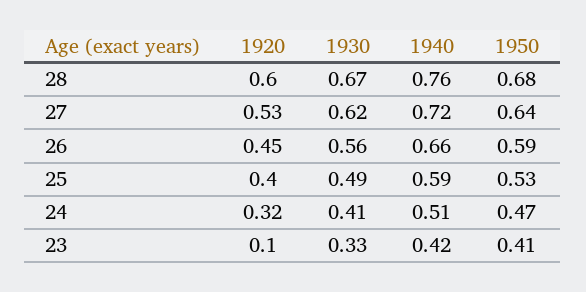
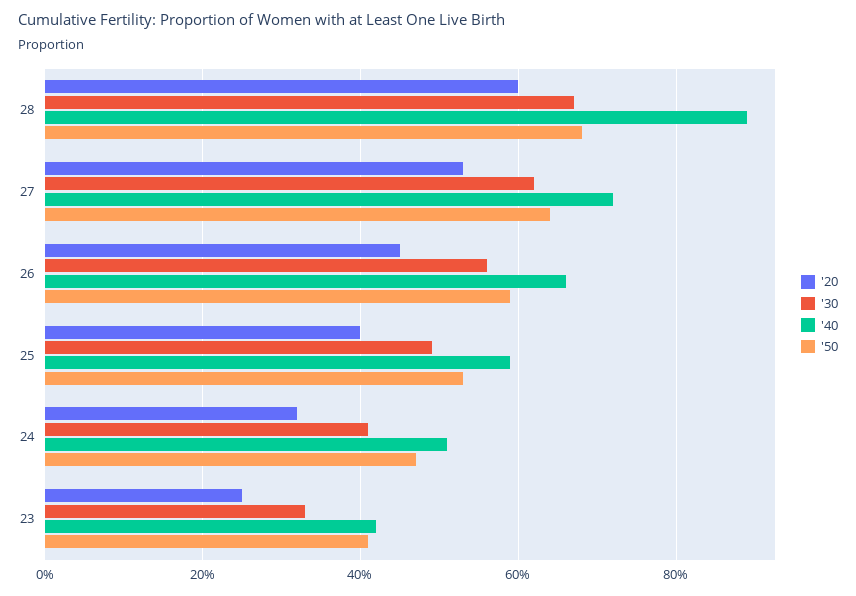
  {
    "1920": {
      "28": 0.6,
      "27": 0.53,
      "26": 0.45,
      "25": 0.4,
      "24": 0.32,
-     "23": 0.1
+     "23": 0.25
    },
    "1930": {
      "28": 0.67,
      "27": 0.62,
      "26": 0.56,
      "25": 0.49,
      "24": 0.41,
      "23": 0.33
    },
    "1940": {
-     "28": 0.76,
+     "28": 0.9,
      "27": 0.72,
      "26": 0.66,
      "25": 0.59,
      "24": 0.51,
      "23": 0.42
    },
    "1950": {
      "28": 0.68,
      "27": 0.64,
      "26": 0.59,
      "25": 0.53,
      "24": 0.47,
      "23": 0.41
    }
  }

